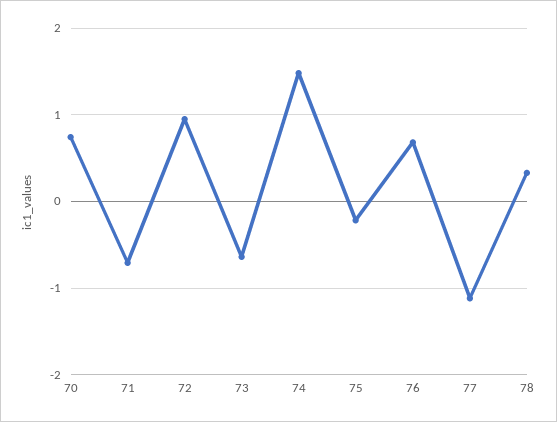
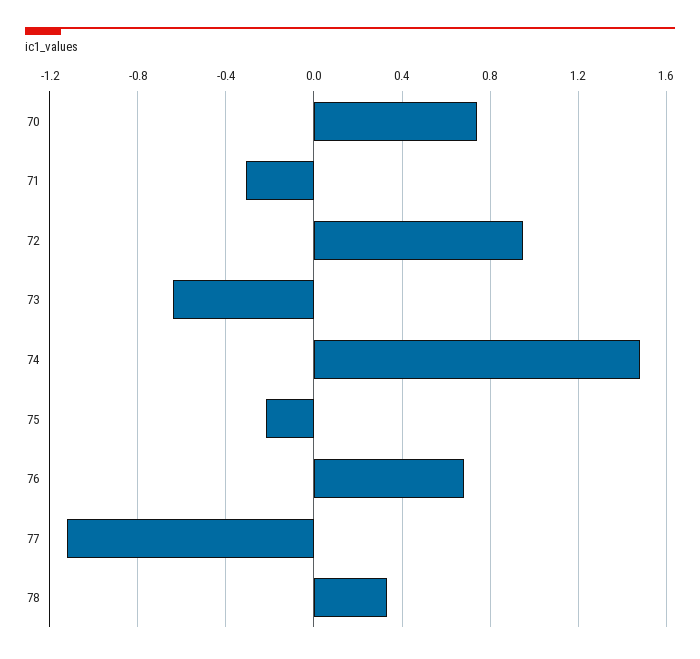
  {
    "70": 0.75,
-   "71": -0.7,
+   "71": -0.3,
    "72": 0.95,
    "73": -0.65,
    "74": 1.5,
    "75": -0.2,
    "76": 0.7,
    "77": -1.1,
    "78": 0.35
  }

